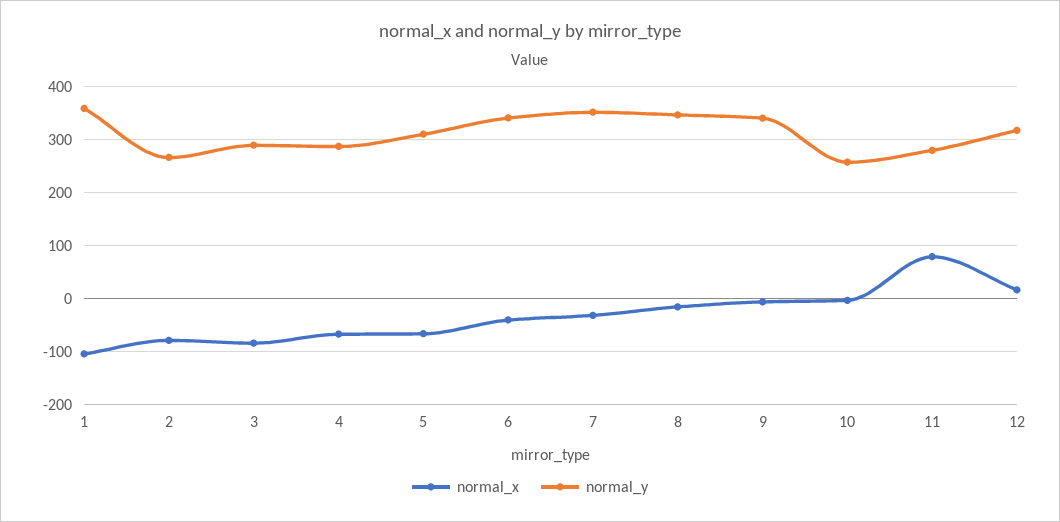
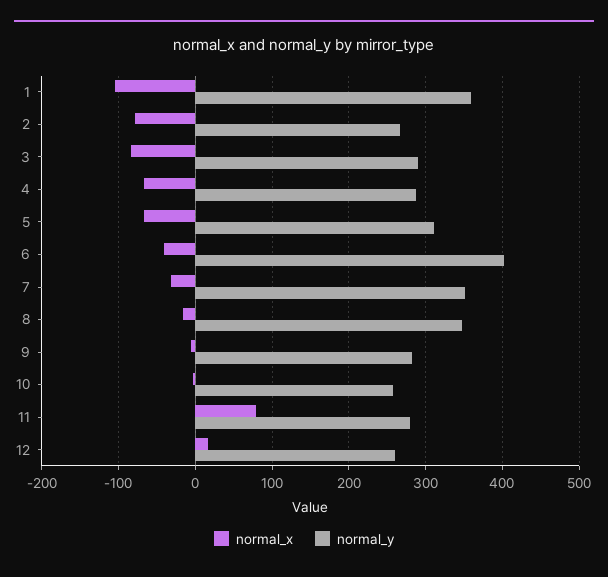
  {
    "normal_x": {
      "1": -100,
      "2": -80,
      "3": -80,
      "4": -70,
      "5": -70,
      "6": -40,
      "7": -30,
      "8": -20,
      "9": -10,
      "10": 0,
      "11": 80,
      "12": 20
    },
    "normal_y": {
      "1": 360,
      "2": 270,
      "3": 290,
      "4": 290,
      "5": 310,
-     "6": 340,
+     "6": 400,
      "7": 350,
      "8": 350,
-     "9": 340,
+     "9": 280,
      "10": 260,
      "11": 280,
-     "12": 320
+     "12": 260
    }
  }

